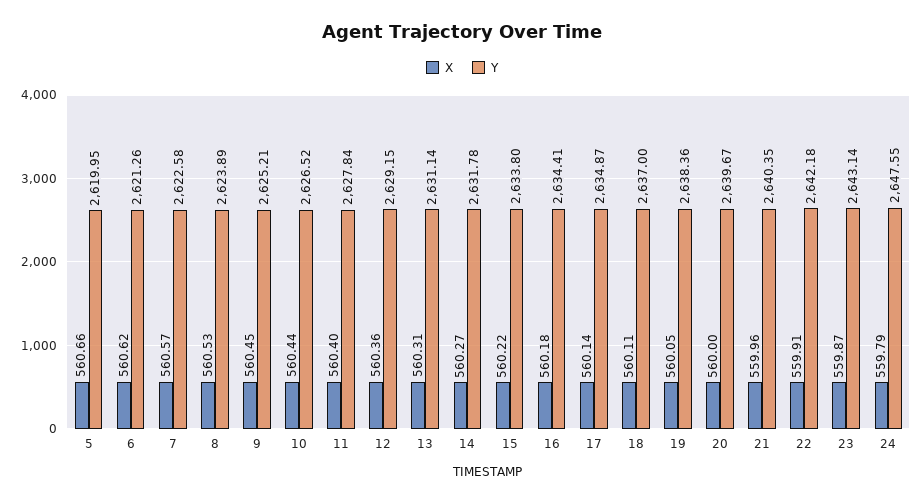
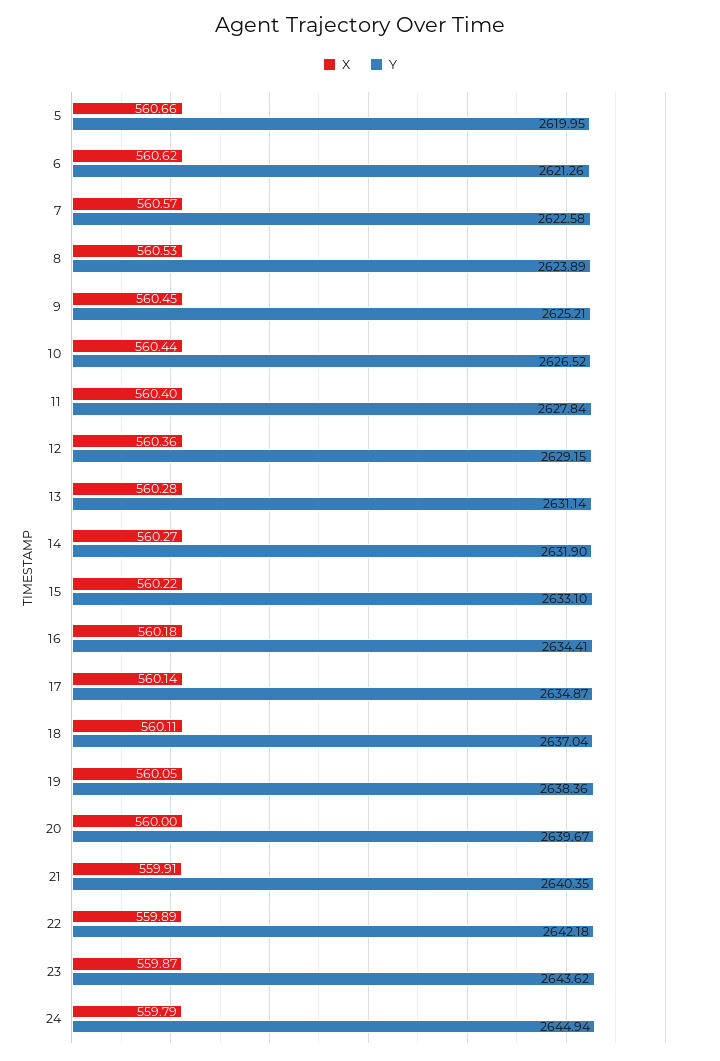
  {
    "X": {
      "5": 560.66,
      "6": 560.62,
      "7": 560.57,
      "8": 560.53,
      "9": 560.45,
      "10": 560.44,
      "11": 560.4,
      "12": 560.36,
-     "13": 560.31,
+     "13": 560.28,
      "14": 560.27,
      "15": 560.22,
      "16": 560.18,
      "17": 560.14,
      "18": 560.11,
      "19": 560.05,
      "20": 560,
-     "21": 559.96,
+     "21": 559.91,
-     "22": 559.91,
+     "22": 559.89,
      "23": 559.87,
      "24": 559.79
    },
    "Y": {
      "5": 2619.95,
      "6": 2621.26,
      "7": 2622.58,
      "8": 2623.89,
      "9": 2625.21,
      "10": 2626.52,
      "11": 2627.84,
      "12": 2629.15,
      "13": 2631.14,
-     "14": 2631.78,
+     "14": 2631.9,
-     "15": 2633.8,
+     "15": 2633.1,
      "16": 2634.41,
      "17": 2634.87,
-     "18": 2637,
+     "18": 2637.04,
      "19": 2638.36,
      "20": 2639.67,
      "21": 2640.35,
      "22": 2642.18,
-     "23": 2643.14,
+     "23": 2643.62,
-     "24": 2647.55
+     "24": 2644.94
    }
  }

